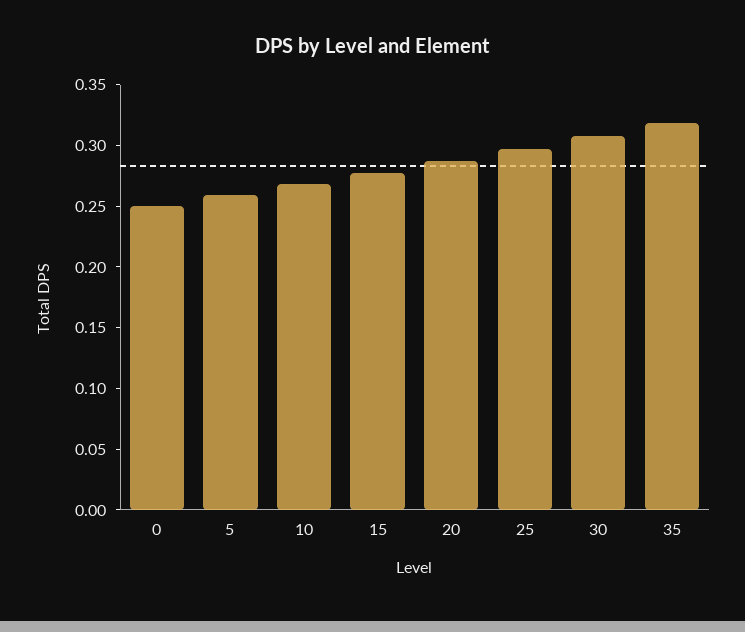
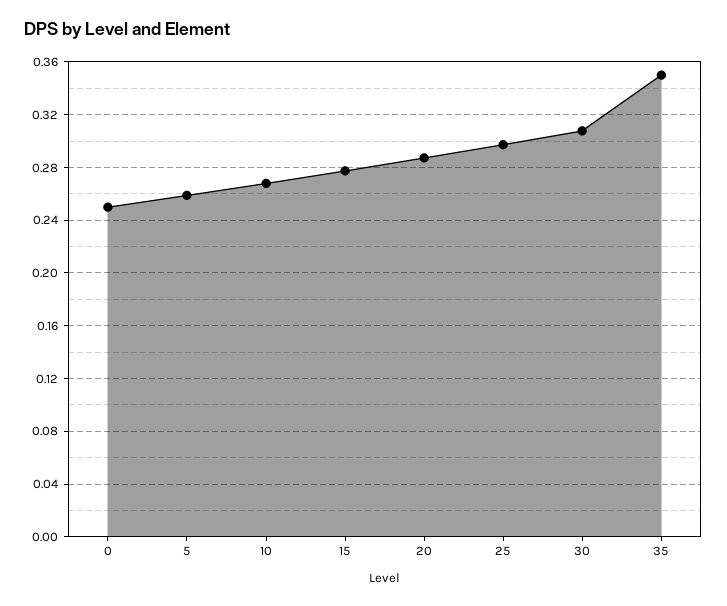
  {
    "0": 0.25,
    "5": 0.26,
    "10": 0.27,
    "15": 0.275,
    "20": 0.285,
    "25": 0.295,
    "30": 0.31,
-   "35": 0.32
+   "35": 0.35
  }

